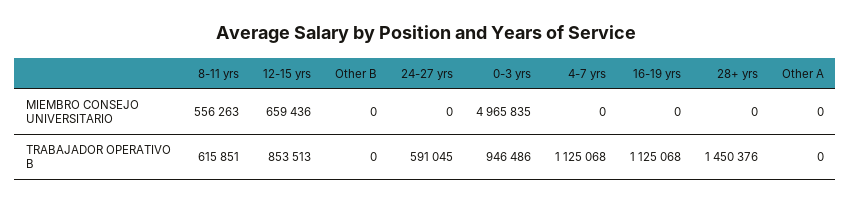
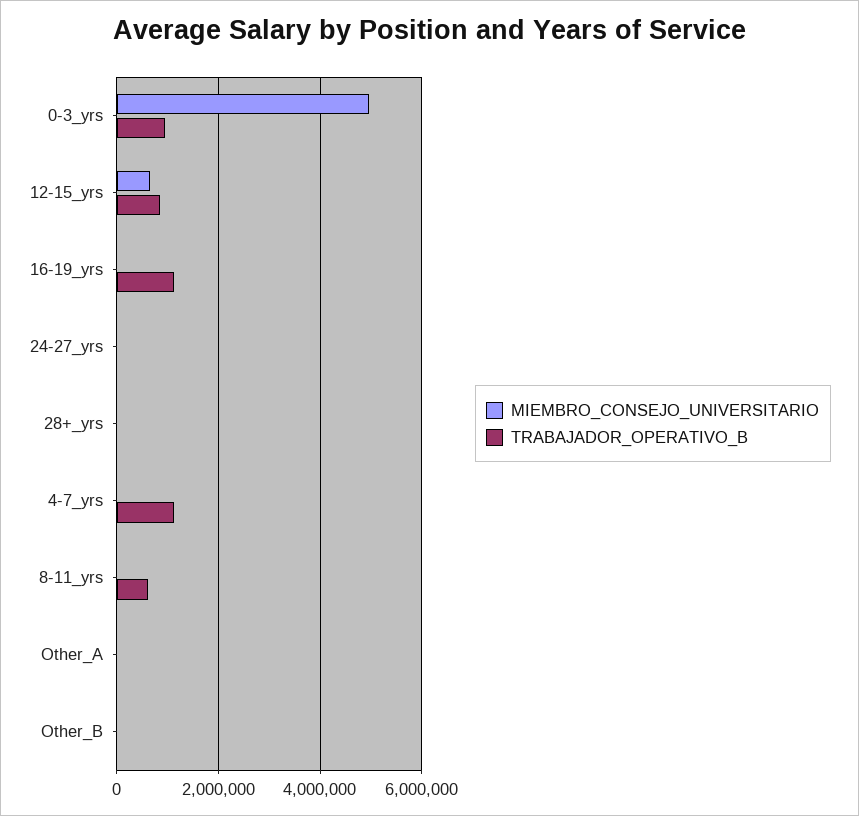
  {
    "MIEMBRO CONSEJO UNIVERSITARIO": {
-     "8-11 yrs": 556263,
+     "8-11 yrs": 0,
      "12-15 yrs": 659436,
      "Other B": 0,
      "24-27 yrs": 0,
      "0-3 yrs": 4965835,
      "4-7 yrs": 0,
      "16-19 yrs": 0,
      "28+ yrs": 0,
      "Other A": 0
    },
    "TRABAJADOR OPERATIVO B": {
      "8-11 yrs": 615851,
      "12-15 yrs": 853513,
      "Other B": 0,
-     "24-27 yrs": 591045,
+     "24-27 yrs": 0,
      "0-3 yrs": 946486,
      "4-7 yrs": 1125068,
      "16-19 yrs": 1125068,
-     "28+ yrs": 1450376,
+     "28+ yrs": 0,
      "Other A": 0
    }
  }

